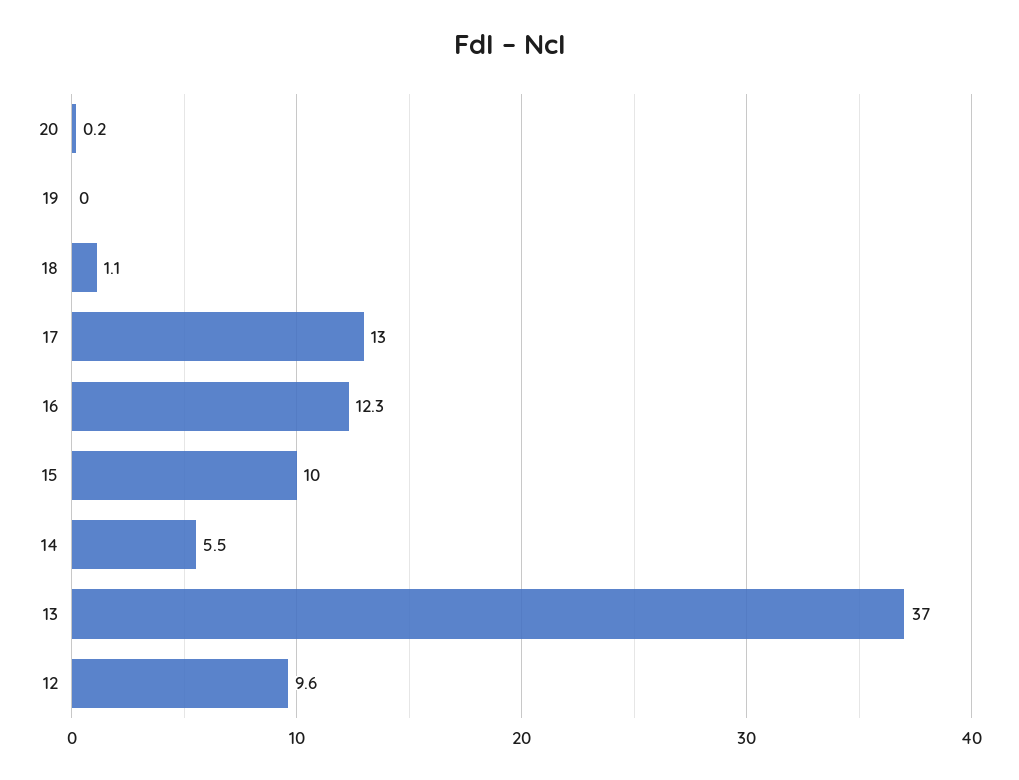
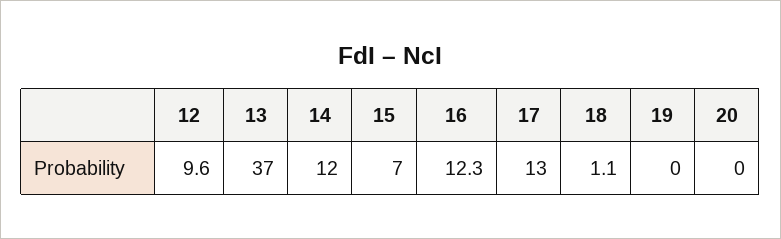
  {
-   "20": 0.2,
+   "20": 0,
    "19": 0,
    "18": 1.1,
    "17": 13,
    "16": 12.3,
-   "15": 10,
+   "15": 7,
-   "14": 5.5,
+   "14": 12,
    "13": 37,
    "12": 9.6
  }

